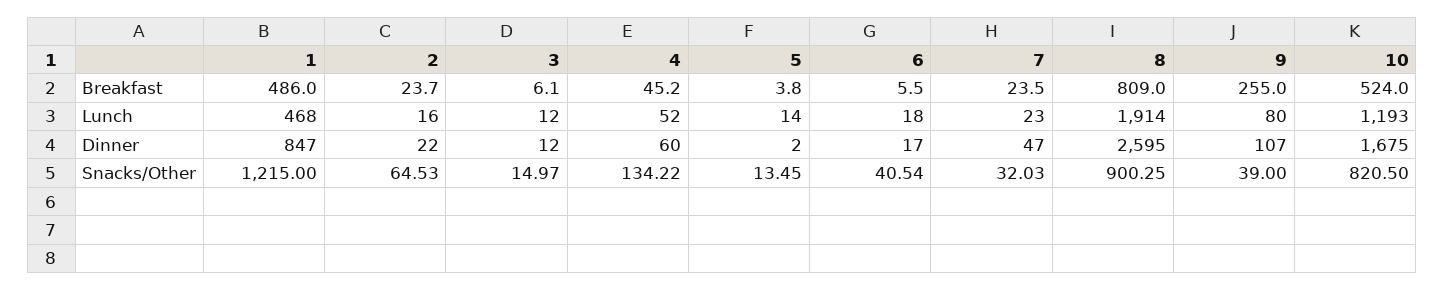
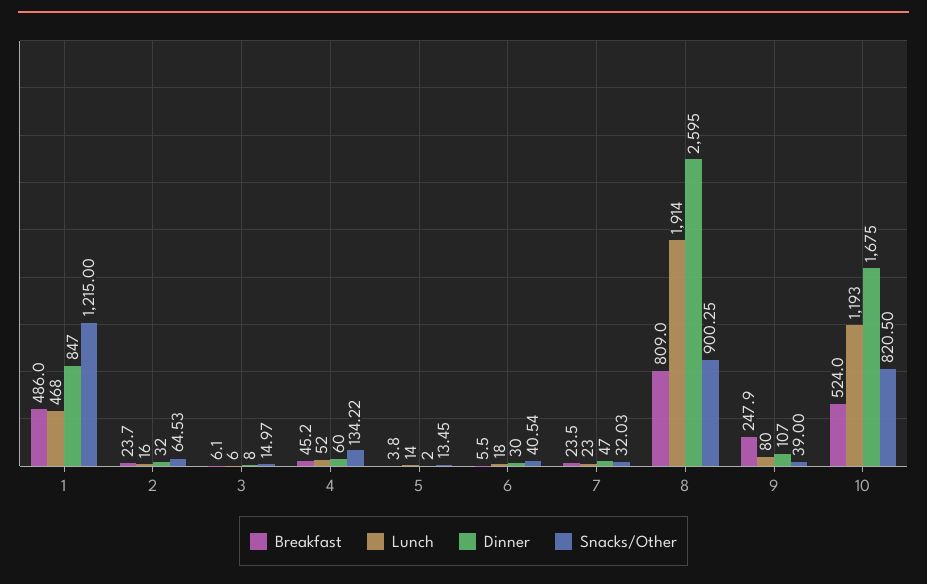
  {
    "Breakfast": {
      "1": 486,
      "2": 23.7,
      "3": 6.1,
      "4": 45.2,
      "5": 3.8,
      "6": 5.5,
      "7": 23.5,
      "8": 809,
-     "9": 255,
+     "9": 247.9,
      "10": 524
    },
    "Lunch": {
      "1": 468,
      "2": 16,
-     "3": 12,
+     "3": 6,
      "4": 52,
      "5": 14,
      "6": 18,
      "7": 23,
      "8": 1914,
      "9": 80,
      "10": 1193
    },
    "Dinner": {
      "1": 847,
-     "2": 22,
+     "2": 32,
-     "3": 12,
+     "3": 8,
      "4": 60,
      "5": 2,
-     "6": 17,
+     "6": 30,
      "7": 47,
      "8": 2595,
      "9": 107,
      "10": 1675
    },
    "Snacks/Other": {
      "1": 1215,
      "2": 64.53,
      "3": 14.97,
      "4": 134.22,
      "5": 13.45,
      "6": 40.54,
      "7": 32.03,
      "8": 900.25,
      "9": 39,
      "10": 820.5
    }
  }

